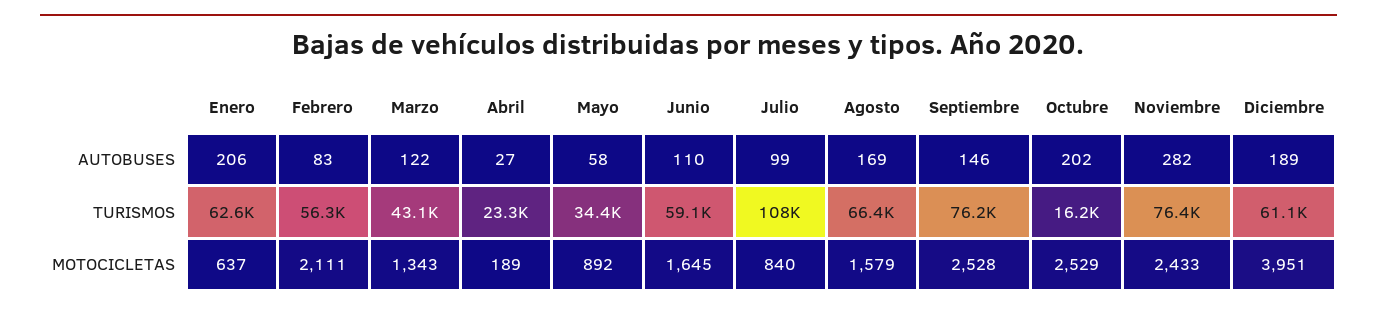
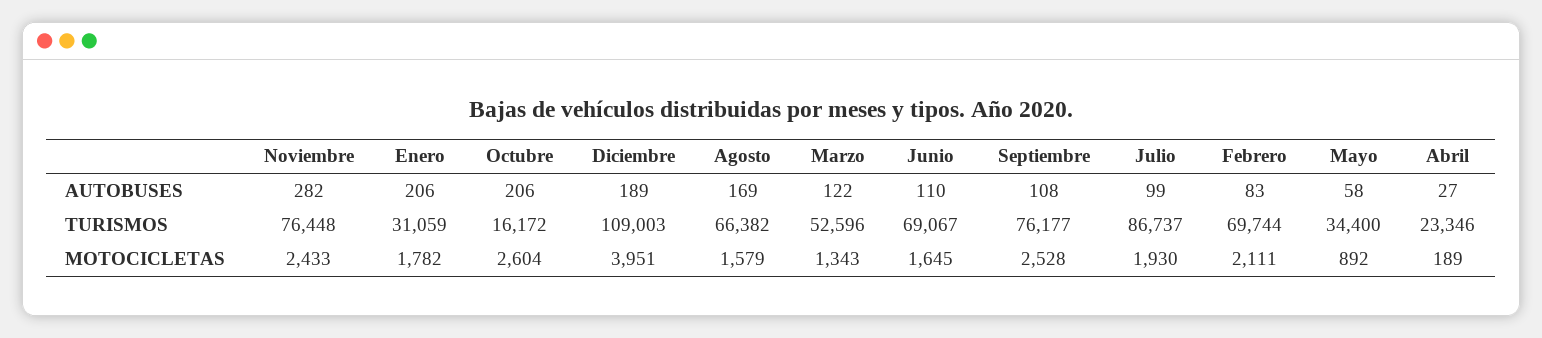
  {
    "Enero": {
      "AUTOBUSES": 206,
-     "TURISMOS": 62600,
+     "TURISMOS": 31059,
-     "MOTOCICLETAS": 637
+     "MOTOCICLETAS": 1782
    },
    "Febrero": {
      "AUTOBUSES": 83,
-     "TURISMOS": 56300,
+     "TURISMOS": 69744,
      "MOTOCICLETAS": 2111
    },
    "Marzo": {
      "AUTOBUSES": 122,
-     "TURISMOS": 43100,
+     "TURISMOS": 52596,
      "MOTOCICLETAS": 1343
    },
    "Abril": {
      "AUTOBUSES": 27,
      "TURISMOS": 23346,
      "MOTOCICLETAS": 189
    },
    "Mayo": {
      "AUTOBUSES": 58,
      "TURISMOS": 34400,
      "MOTOCICLETAS": 892
    },
    "Junio": {
      "AUTOBUSES": 110,
-     "TURISMOS": 59100,
+     "TURISMOS": 69067,
      "MOTOCICLETAS": 1645
    },
    "Julio": {
      "AUTOBUSES": 99,
-     "TURISMOS": 108000,
+     "TURISMOS": 86737,
-     "MOTOCICLETAS": 840
+     "MOTOCICLETAS": 1930
    },
    "Agosto": {
      "AUTOBUSES": 169,
      "TURISMOS": 66382,
      "MOTOCICLETAS": 1579
    },
    "Septiembre": {
-     "AUTOBUSES": 146,
+     "AUTOBUSES": 108,
      "TURISMOS": 76177,
      "MOTOCICLETAS": 2528
    },
    "Octubre": {
-     "AUTOBUSES": 202,
+     "AUTOBUSES": 206,
      "TURISMOS": 16172,
-     "MOTOCICLETAS": 2529
+     "MOTOCICLETAS": 2604
    },
    "Noviembre": {
      "AUTOBUSES": 282,
      "TURISMOS": 76448,
      "MOTOCICLETAS": 2433
    },
    "Diciembre": {
      "AUTOBUSES": 189,
-     "TURISMOS": 61100,
+     "TURISMOS": 109003,
      "MOTOCICLETAS": 3951
    }
  }

